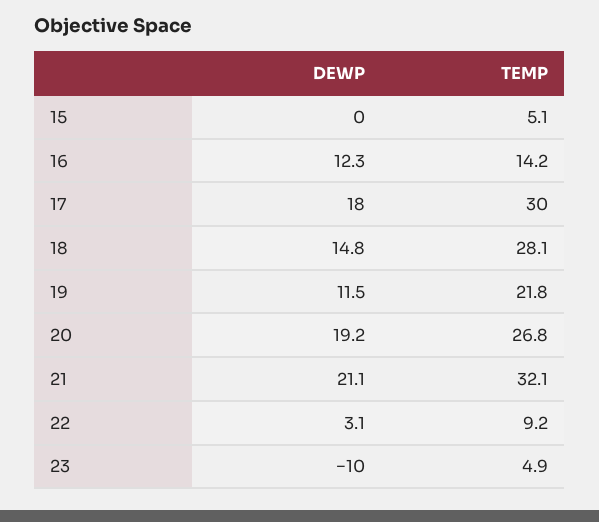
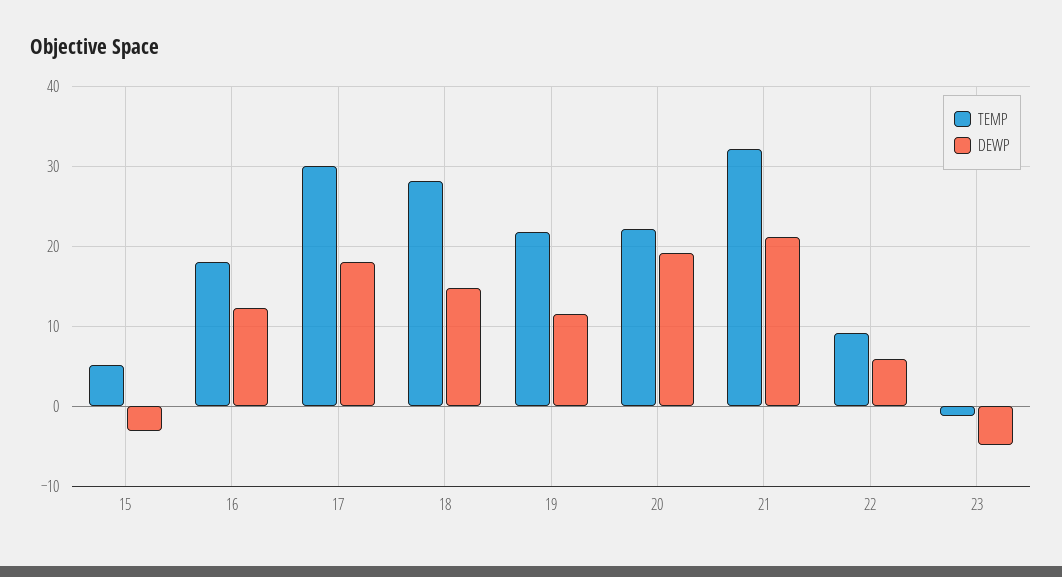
  {
    "DEWP": {
-     "15": 0,
+     "15": -3,
      "16": 12.3,
      "17": 18,
      "18": 14.8,
      "19": 11.5,
      "20": 19.2,
      "21": 21.1,
-     "22": 3.1,
+     "22": 6,
-     "23": -10
+     "23": -5
    },
    "TEMP": {
      "15": 5.1,
-     "16": 14.2,
+     "16": 18,
      "17": 30,
      "18": 28.1,
      "19": 21.8,
-     "20": 26.8,
+     "20": 22,
      "21": 32.1,
      "22": 9.2,
-     "23": 4.9
+     "23": -1
    }
  }

